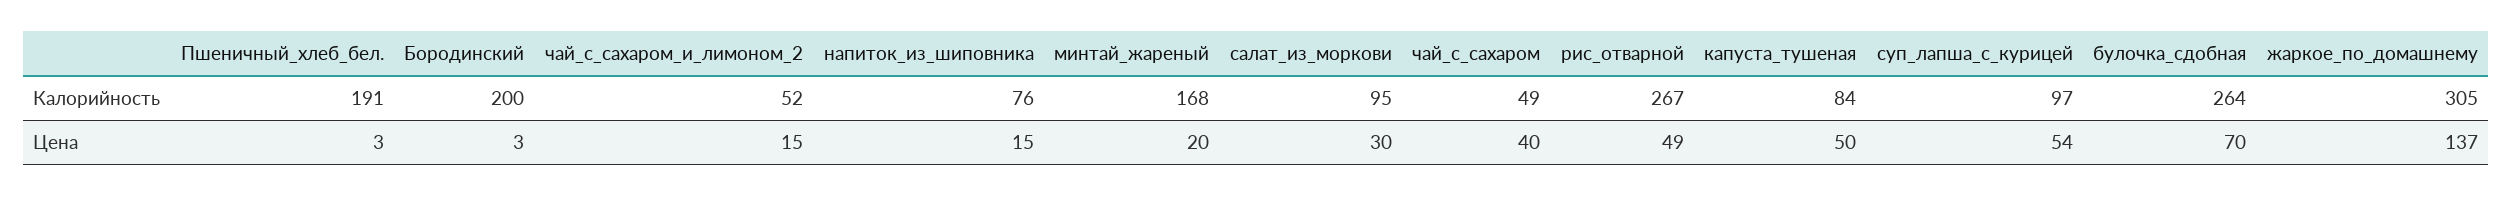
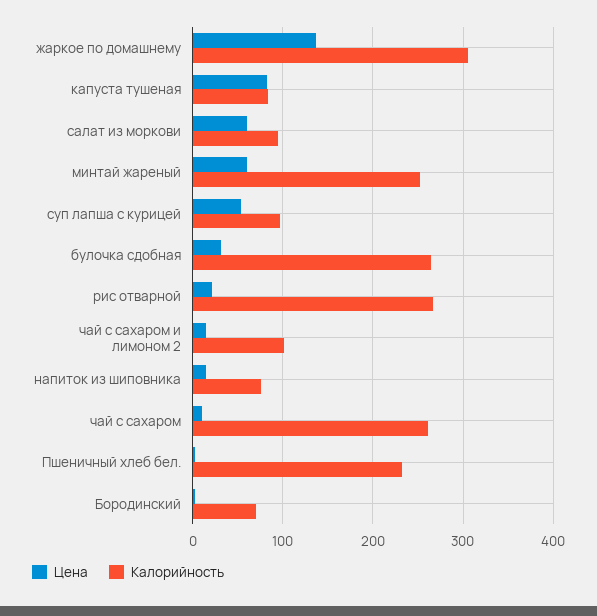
  {
    "Калорийность": {
-     "Пшеничный_хлеб_бел.": 191,
+     "Пшеничный_хлеб_бел.": 230,
-     "Бородинский": 200,
+     "Бородинский": 70,
-     "чай_с_сахаром_и_лимоном_2": 52,
+     "чай_с_сахаром_и_лимоном_2": 100,
      "напиток_из_шиповника": 76,
-     "минтай_жареный": 168,
+     "минтай_жареный": 250,
      "салат_из_моркови": 95,
-     "чай_с_сахаром": 49,
+     "чай_с_сахаром": 260,
      "рис_отварной": 267,
      "капуста_тушеная": 84,
      "суп_лапша_с_курицей": 97,
      "булочка_сдобная": 264,
      "жаркое_по_домашнему": 305
    },
    "Цена": {
      "Пшеничный_хлеб_бел.": 3,
      "Бородинский": 3,
      "чай_с_сахаром_и_лимоном_2": 15,
      "напиток_из_шиповника": 15,
-     "минтай_жареный": 20,
+     "минтай_жареный": 60,
-     "салат_из_моркови": 30,
+     "салат_из_моркови": 60,
-     "чай_с_сахаром": 40,
+     "чай_с_сахаром": 10,
-     "рис_отварной": 49,
+     "рис_отварной": 20,
-     "капуста_тушеная": 50,
+     "капуста_тушеная": 80,
      "суп_лапша_с_курицей": 54,
-     "булочка_сдобная": 70,
+     "булочка_сдобная": 30,
      "жаркое_по_домашнему": 137
    }
  }

